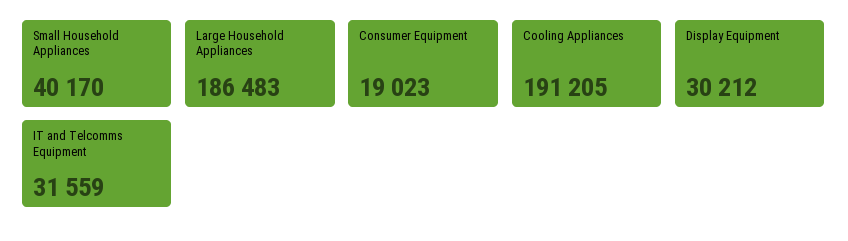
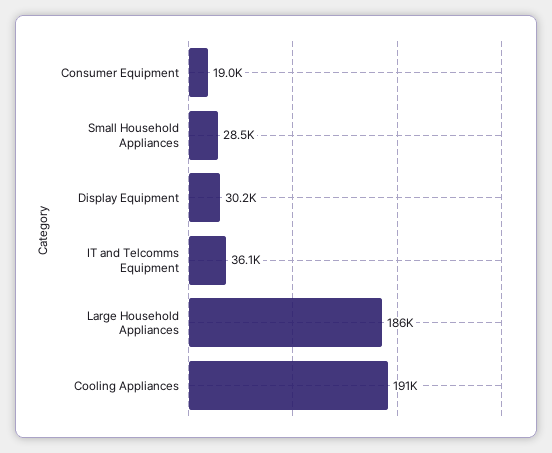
  {
-   "Small Household Appliances": 40170,
+   "Small Household Appliances": 28500,
    "Large Household Appliances": 186483,
    "Consumer Equipment": 19023,
    "Cooling Appliances": 191205,
    "Display Equipment": 30212,
-   "IT and Telcomms Equipment": 31559
+   "IT and Telcomms Equipment": 36100
  }

